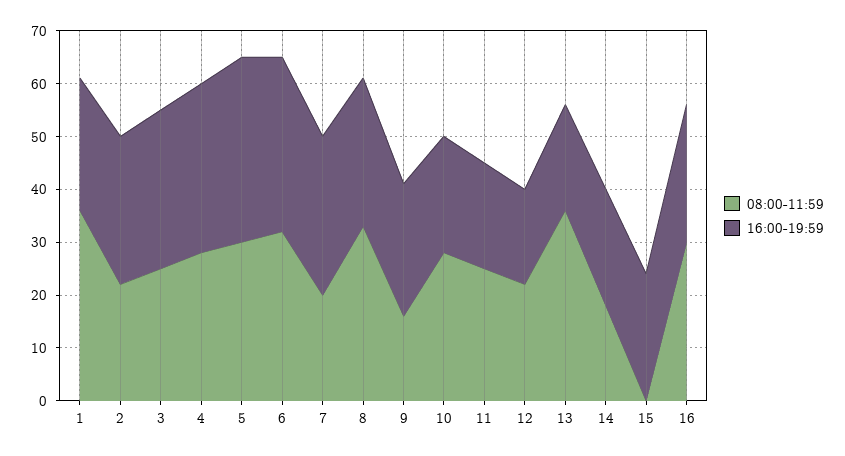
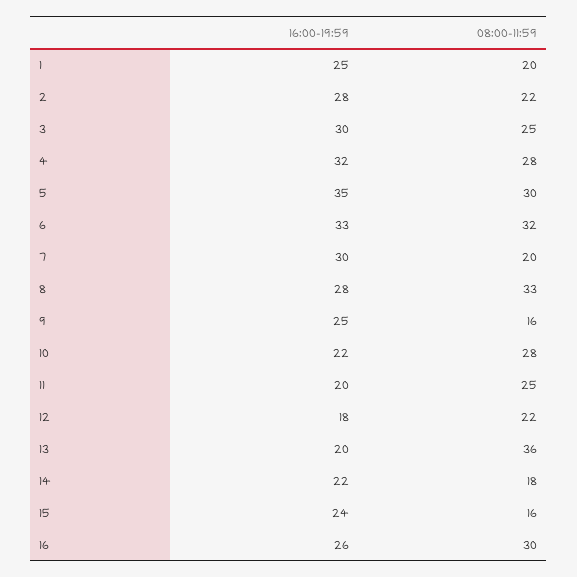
  {
    "08:00-11:59": {
-     "1": 35,
+     "1": 20,
      "2": 22,
      "3": 25,
      "4": 28,
      "5": 30,
      "6": 32,
      "7": 20,
      "8": 33,
      "9": 16,
      "10": 28,
      "11": 25,
      "12": 22,
      "13": 36,
      "14": 18,
-     "15": 0,
+     "15": 16,
      "16": 30
    },
    "16:00-19:59": {
      "1": 25,
      "2": 28,
      "3": 30,
      "4": 32,
      "5": 35,
      "6": 33,
      "7": 30,
      "8": 28,
      "9": 25,
      "10": 22,
      "11": 20,
      "12": 18,
      "13": 20,
      "14": 22,
      "15": 24,
      "16": 26
    }
  }

